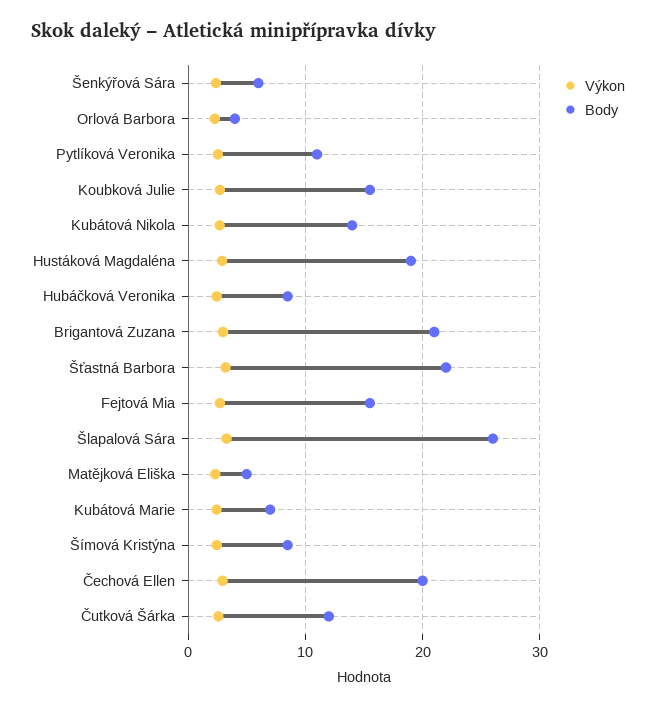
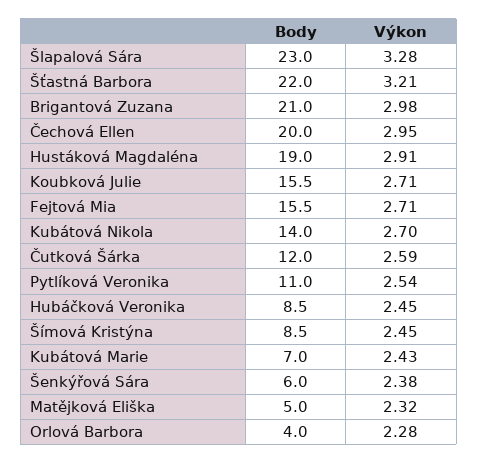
  {
    "Výkon": {
      "Šenkýřová Sára": 2.38,
      "Orlová Barbora": 2.28,
      "Pytlíková Veronika": 2.54,
      "Koubková Julie": 2.71,
      "Kubátová Nikola": 2.7,
      "Hustáková Magdaléna": 2.91,
      "Hubáčková Veronika": 2.45,
      "Brigantová Zuzana": 2.98,
      "Šťastná Barbora": 3.21,
      "Fejtová Mia": 2.71,
      "Šlapalová Sára": 3.28,
      "Matějková Eliška": 2.32,
      "Kubátová Marie": 2.43,
      "Šímová Kristýna": 2.45,
      "Čechová Ellen": 2.95,
      "Čutková Šárka": 2.59
    },
    "Body": {
      "Šenkýřová Sára": 6,
      "Orlová Barbora": 4,
      "Pytlíková Veronika": 11,
      "Koubková Julie": 15.5,
      "Kubátová Nikola": 14,
      "Hustáková Magdaléna": 19,
      "Hubáčková Veronika": 8.5,
      "Brigantová Zuzana": 21,
      "Šťastná Barbora": 22,
      "Fejtová Mia": 15.5,
-     "Šlapalová Sára": 26,
+     "Šlapalová Sára": 23,
      "Matějková Eliška": 5,
      "Kubátová Marie": 7,
      "Šímová Kristýna": 8.5,
      "Čechová Ellen": 20,
      "Čutková Šárka": 12
    }
  }

